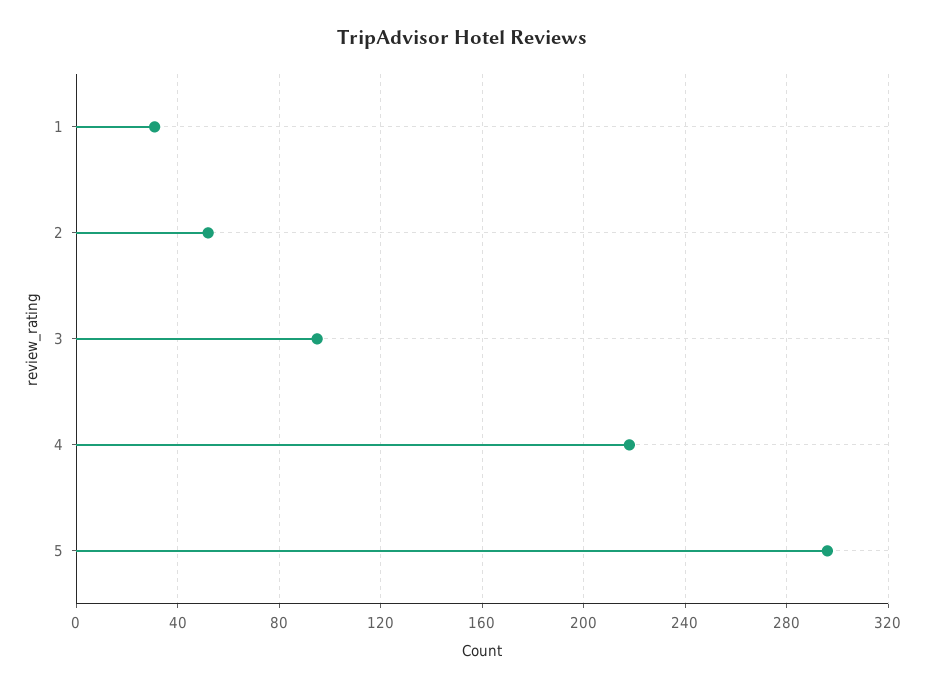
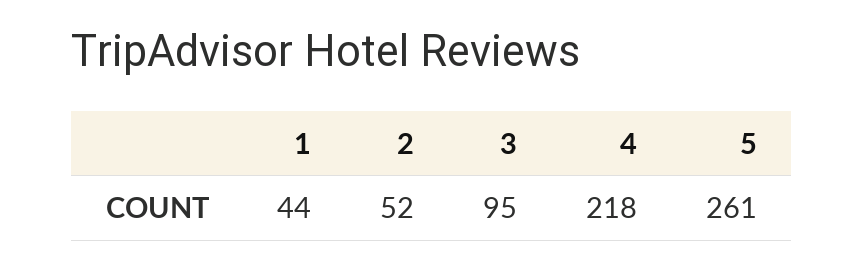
  {
-   "1": 30,
+   "1": 44,
    "2": 52,
    "3": 95,
    "4": 218,
-   "5": 295
+   "5": 261
  }

